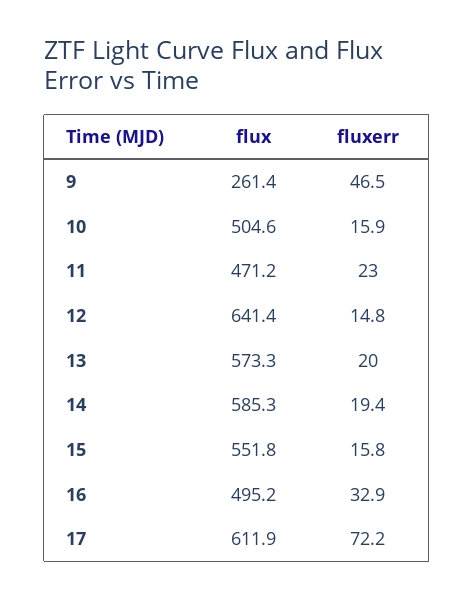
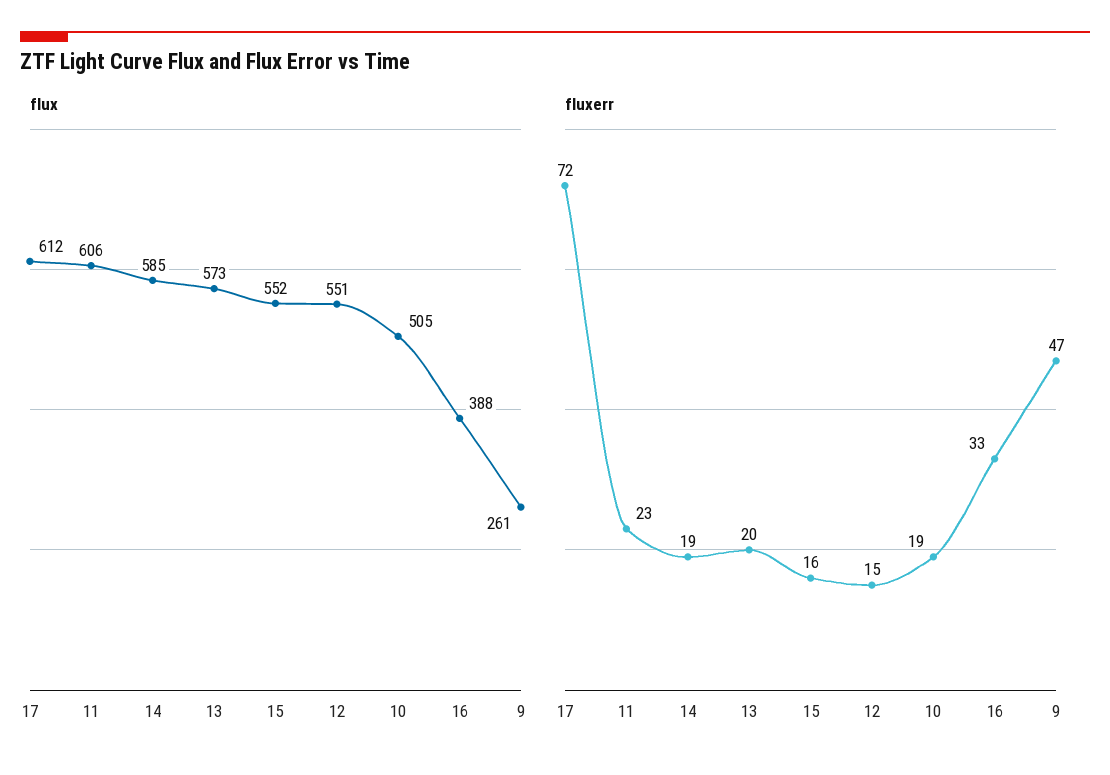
  {
    "flux": {
      "9": 261.4,
      "10": 504.6,
-     "11": 471.2,
+     "11": 606,
-     "12": 641.4,
+     "12": 551,
      "13": 573.3,
      "14": 585.3,
      "15": 551.8,
-     "16": 495.2,
+     "16": 388,
      "17": 611.9
    },
    "fluxerr": {
      "9": 46.5,
-     "10": 15.9,
+     "10": 19,
      "11": 23,
      "12": 14.8,
      "13": 20,
      "14": 19.4,
      "15": 15.8,
      "16": 32.9,
      "17": 72.2
    }
  }

